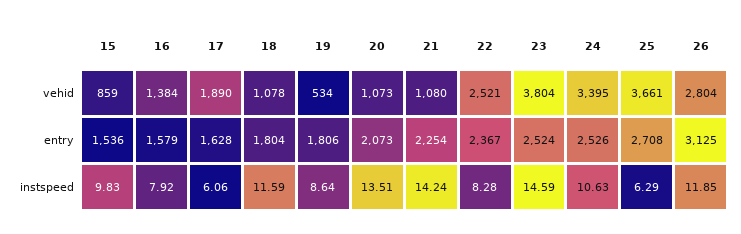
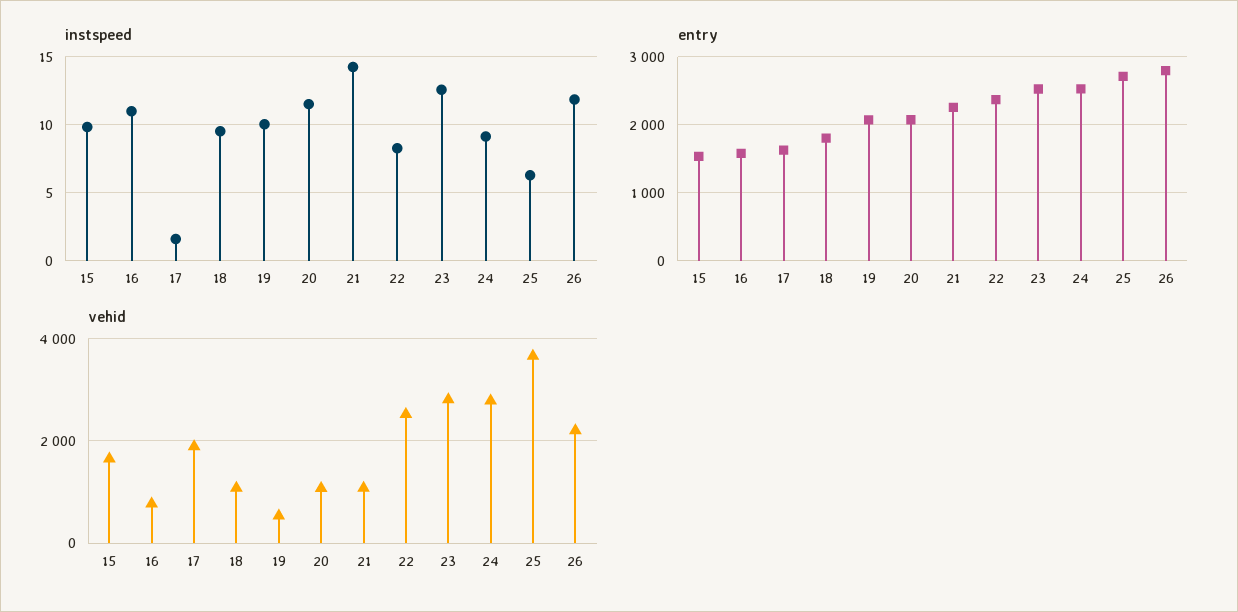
  {
    "vehid": {
-     "15": 859,
+     "15": 1600,
-     "16": 1384,
+     "16": 800,
      "17": 1890,
      "18": 1078,
      "19": 534,
      "20": 1073,
      "21": 1080,
      "22": 2521,
-     "23": 3804,
+     "23": 2800,
-     "24": 3395,
+     "24": 2800,
      "25": 3661,
-     "26": 2804
+     "26": 2200
    },
    "entry": {
      "15": 1536,
      "16": 1579,
      "17": 1628,
      "18": 1804,
-     "19": 1806,
+     "19": 2100,
      "20": 2073,
      "21": 2254,
      "22": 2367,
      "23": 2524,
      "24": 2526,
      "25": 2708,
-     "26": 3125
+     "26": 2800
    },
    "instspeed": {
      "15": 9.83,
-     "16": 7.92,
+     "16": 11,
-     "17": 6.06,
+     "17": 1.5,
-     "18": 11.59,
+     "18": 9.5,
-     "19": 8.64,
+     "19": 10,
-     "20": 13.51,
+     "20": 11.5,
      "21": 14.24,
      "22": 8.28,
-     "23": 14.59,
+     "23": 12.5,
-     "24": 10.63,
+     "24": 9,
      "25": 6.29,
      "26": 11.85
    }
  }

